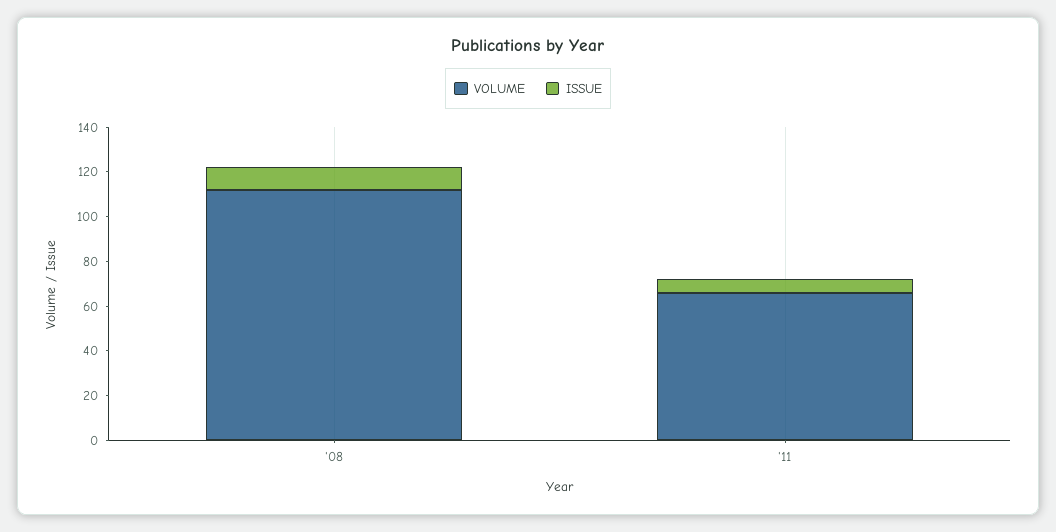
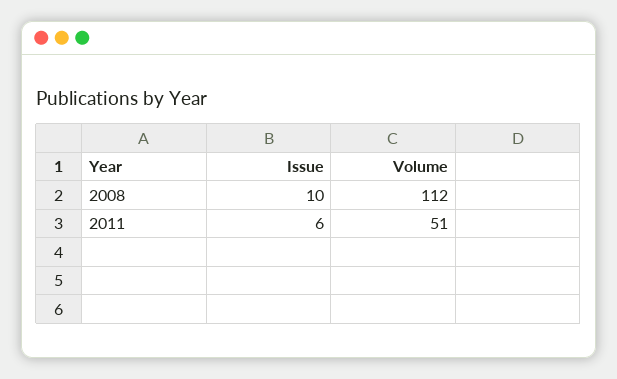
  {
    "VOLUME": {
      "'08": 112,
-     "'11": 65
+     "'11": 51
    },
    "ISSUE": {
      "'08": 10,
      "'11": 6
    }
  }

